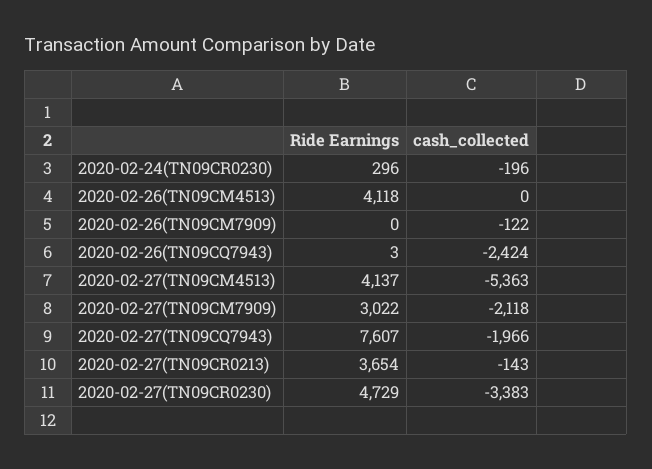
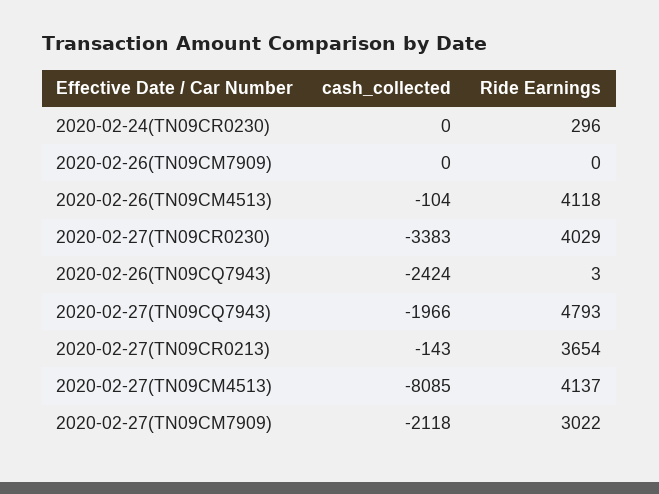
  {
    "Ride Earnings": {
      "2020-02-24(TN09CR0230)": 296,
      "2020-02-26(TN09CM4513)": 4118,
      "2020-02-26(TN09CM7909)": 0,
      "2020-02-26(TN09CQ7943)": 3,
      "2020-02-27(TN09CM4513)": 4137,
      "2020-02-27(TN09CM7909)": 3022,
-     "2020-02-27(TN09CQ7943)": 7607,
+     "2020-02-27(TN09CQ7943)": 4793,
      "2020-02-27(TN09CR0213)": 3654,
-     "2020-02-27(TN09CR0230)": 4729
+     "2020-02-27(TN09CR0230)": 4029
    },
    "cash_collected": {
-     "2020-02-24(TN09CR0230)": -196,
+     "2020-02-24(TN09CR0230)": 0,
-     "2020-02-26(TN09CM4513)": 0,
+     "2020-02-26(TN09CM4513)": -104,
-     "2020-02-26(TN09CM7909)": -122,
+     "2020-02-26(TN09CM7909)": 0,
      "2020-02-26(TN09CQ7943)": -2424,
-     "2020-02-27(TN09CM4513)": -5363,
+     "2020-02-27(TN09CM4513)": -8085,
      "2020-02-27(TN09CM7909)": -2118,
      "2020-02-27(TN09CQ7943)": -1966,
      "2020-02-27(TN09CR0213)": -143,
      "2020-02-27(TN09CR0230)": -3383
    }
  }

